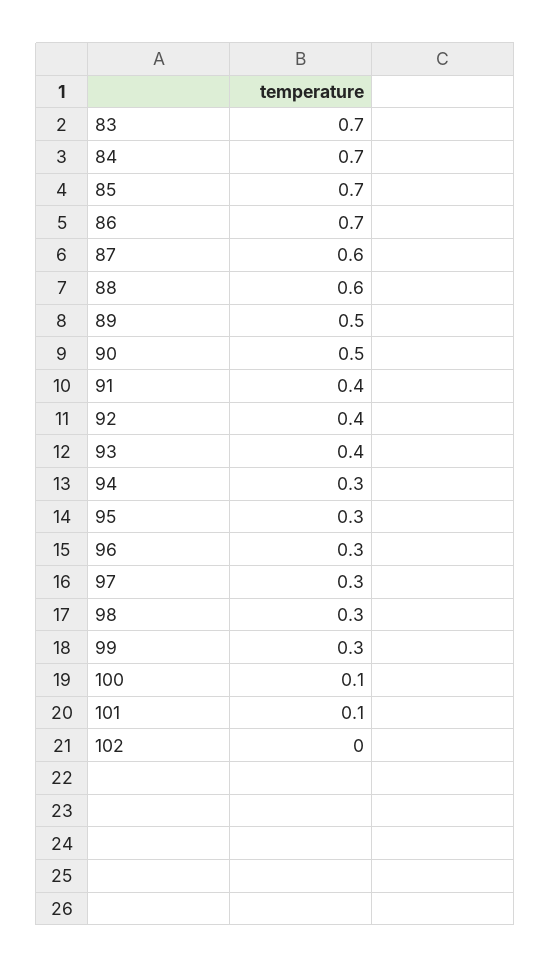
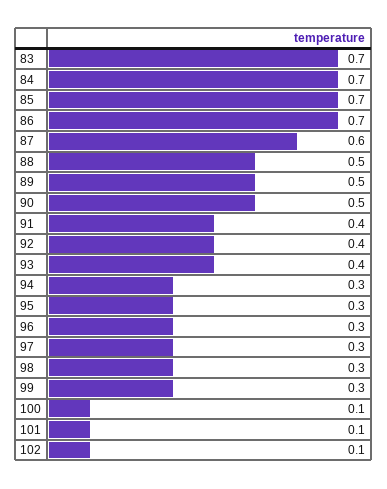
  {
    "83": 0.7,
    "84": 0.7,
    "85": 0.7,
    "86": 0.7,
    "87": 0.6,
-   "88": 0.6,
+   "88": 0.5,
    "89": 0.5,
    "90": 0.5,
    "91": 0.4,
    "92": 0.4,
    "93": 0.4,
    "94": 0.3,
    "95": 0.3,
    "96": 0.3,
    "97": 0.3,
    "98": 0.3,
    "99": 0.3,
    "100": 0.1,
    "101": 0.1,
-   "102": 0
+   "102": 0.1
  }

